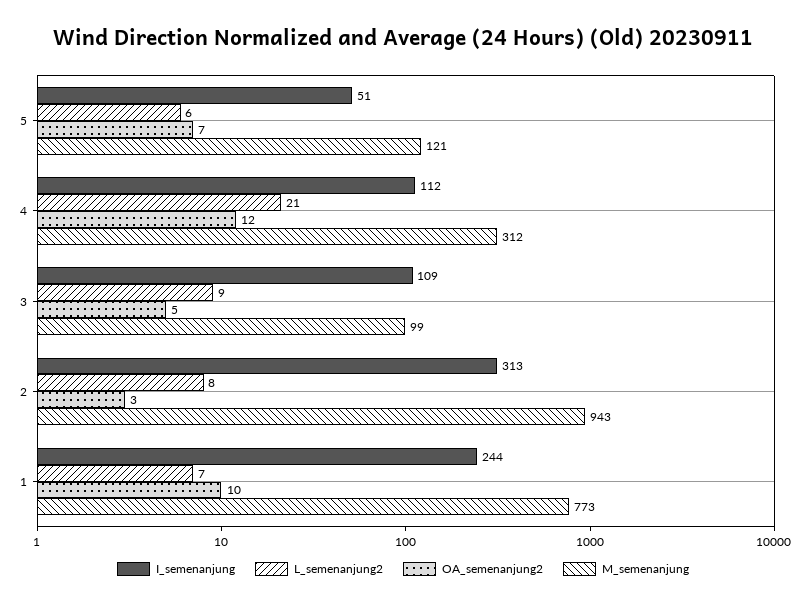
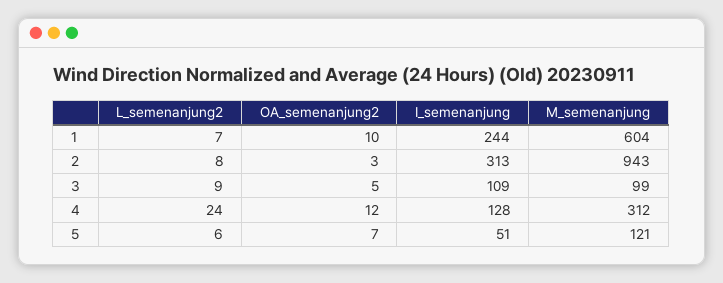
  {
    "I_semenanjung": {
      "5": 51,
-     "4": 112,
+     "4": 128,
      "3": 109,
      "2": 313,
      "1": 244
    },
    "L_semenanjung2": {
      "5": 6,
-     "4": 21,
+     "4": 24,
      "3": 9,
      "2": 8,
      "1": 7
    },
    "OA_semenanjung2": {
      "5": 7,
      "4": 12,
      "3": 5,
      "2": 3,
      "1": 10
    },
    "M_semenanjung": {
      "5": 121,
      "4": 312,
      "3": 99,
      "2": 943,
-     "1": 773
+     "1": 604
    }
  }

